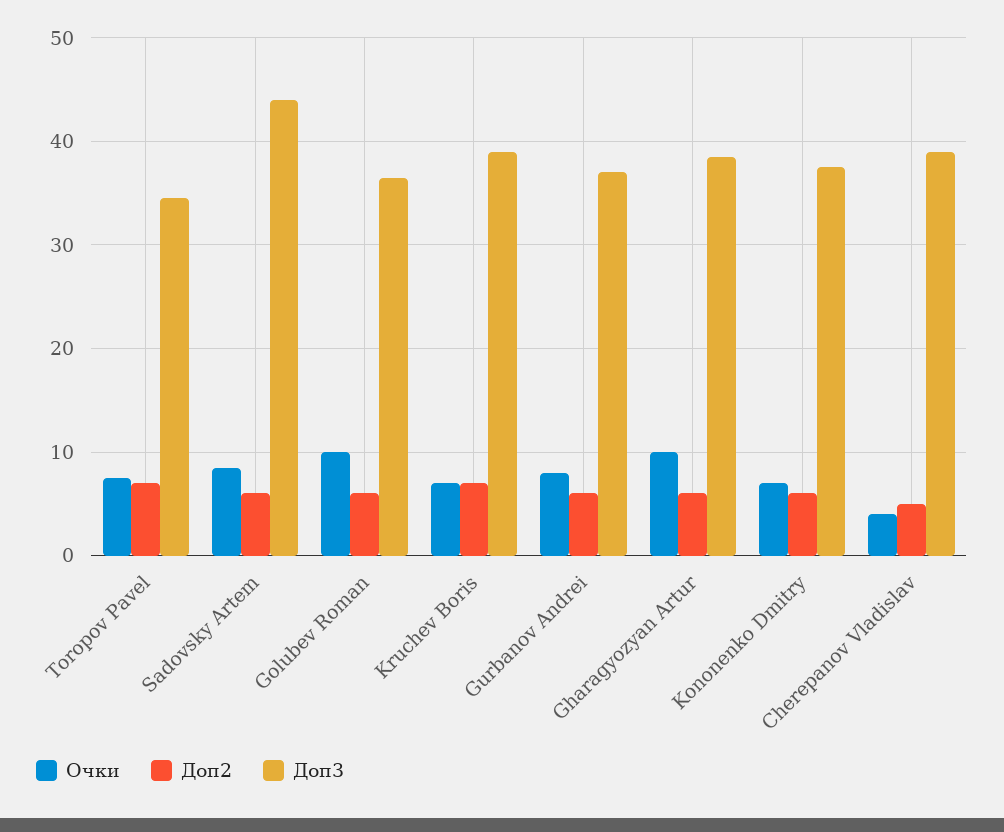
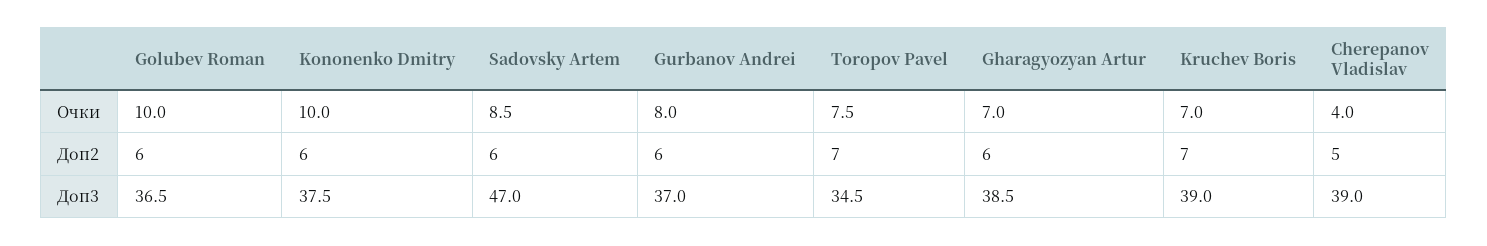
  {
    "Очки": {
      "Toropov Pavel": 7.5,
      "Sadovsky Artem": 8.5,
      "Golubev Roman": 10,
      "Kruchev Boris": 7,
      "Gurbanov Andrei": 8,
-     "Gharagyozyan Artur": 10,
+     "Gharagyozyan Artur": 7,
-     "Kononenko Dmitry": 7,
+     "Kononenko Dmitry": 10,
      "Cherepanov Vladislav": 4
    },
    "Доп2": {
      "Toropov Pavel": 7,
      "Sadovsky Artem": 6,
      "Golubev Roman": 6,
      "Kruchev Boris": 7,
      "Gurbanov Andrei": 6,
      "Gharagyozyan Artur": 6,
      "Kononenko Dmitry": 6,
      "Cherepanov Vladislav": 5
    },
    "Доп3": {
      "Toropov Pavel": 34.5,
-     "Sadovsky Artem": 44,
+     "Sadovsky Artem": 47,
      "Golubev Roman": 36.5,
      "Kruchev Boris": 39,
      "Gurbanov Andrei": 37,
      "Gharagyozyan Artur": 38.5,
      "Kononenko Dmitry": 37.5,
      "Cherepanov Vladislav": 39
    }
  }

